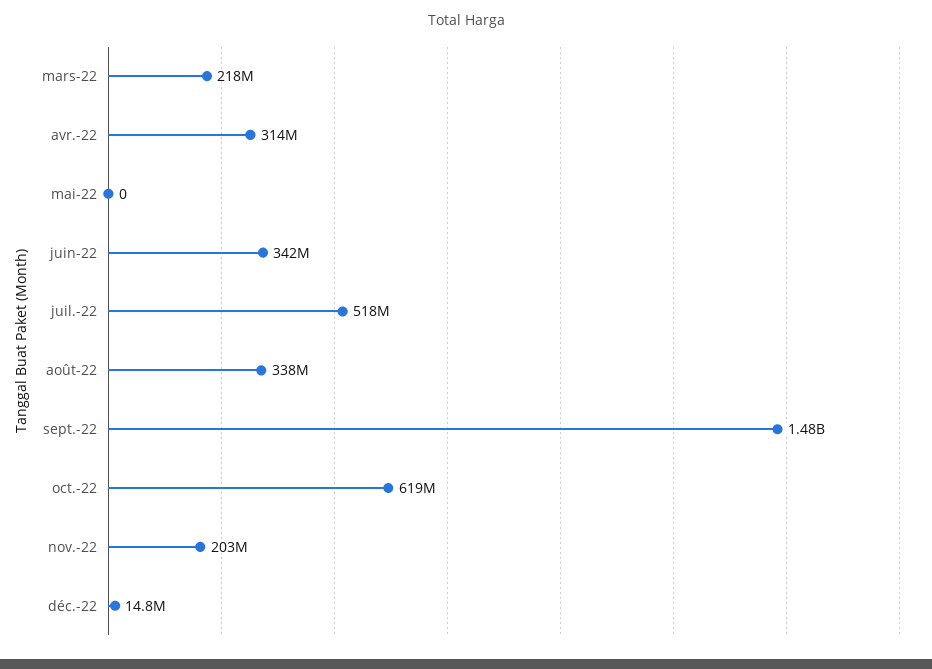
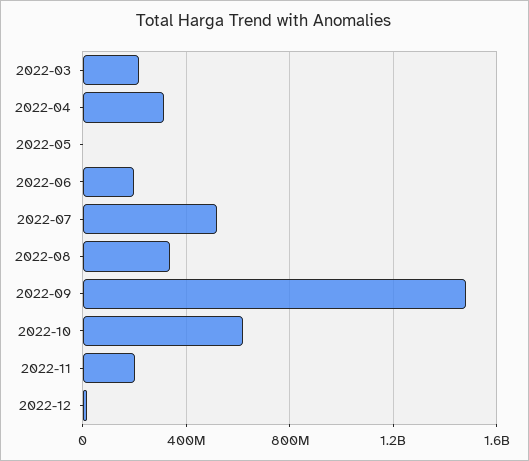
  {
    "mars-22": 218000000,
    "avr.-22": 314000000,
    "mai-22": 0,
-   "juin-22": 342000000,
+   "juin-22": 200000000,
    "juil.-22": 518000000,
    "août-22": 338000000,
    "sept.-22": 1480000000,
    "oct.-22": 619000000,
    "nov.-22": 203000000,
    "déc.-22": 14800000
  }

